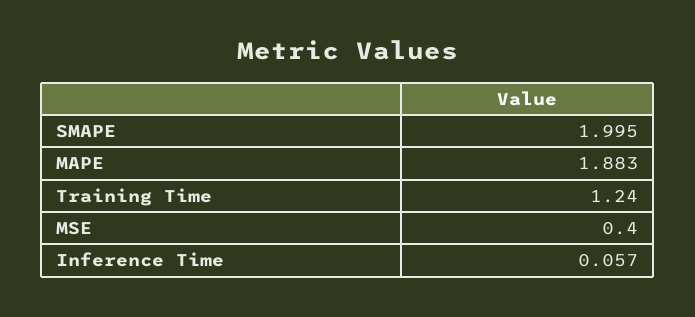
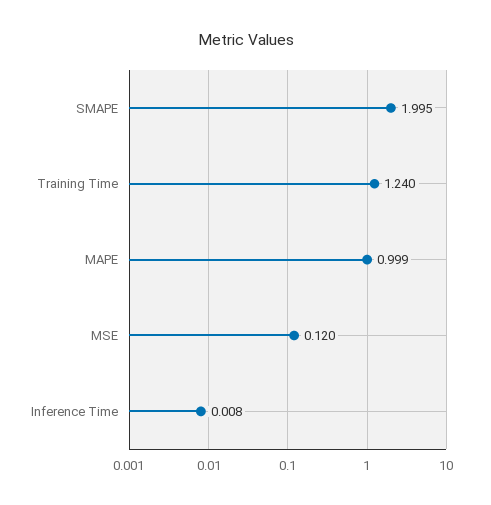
  {
    "SMAPE": 1.995,
-   "MAPE": 1.883,
+   "MAPE": 0.999,
    "Training Time": 1.24,
-   "MSE": 0.4,
+   "MSE": 0.12,
-   "Inference Time": 0.057
+   "Inference Time": 0.008
  }

